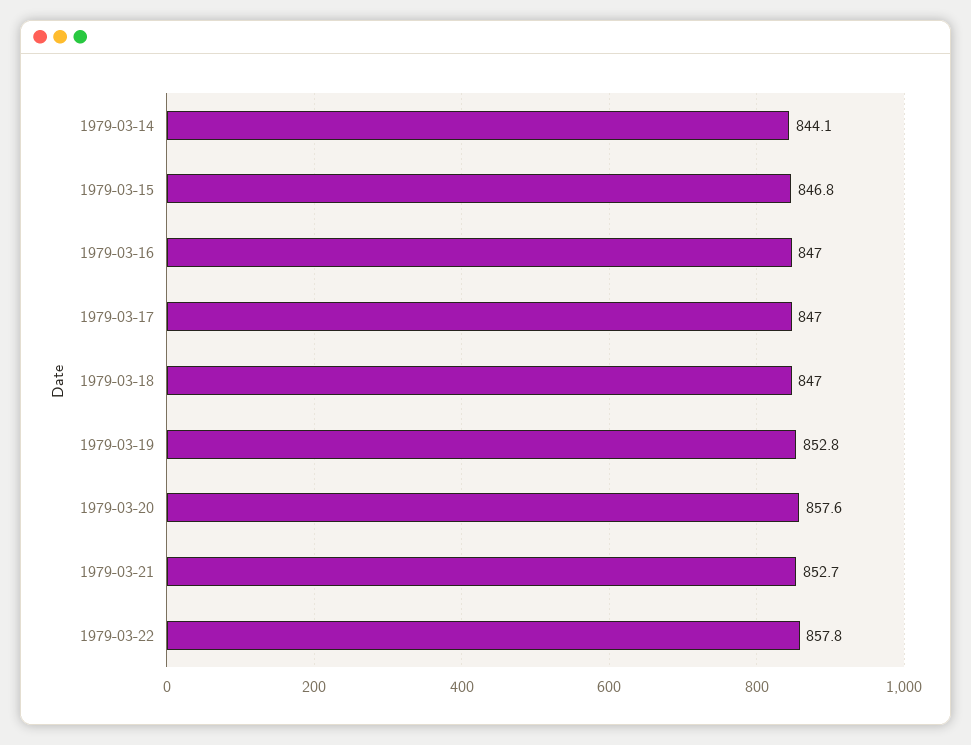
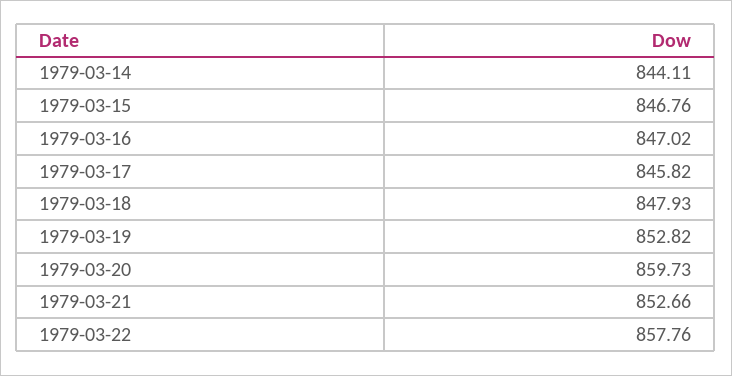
  {
    "1979-03-14": 844.11,
    "1979-03-15": 846.76,
    "1979-03-16": 847.02,
-   "1979-03-17": 847,
+   "1979-03-17": 845.82,
-   "1979-03-18": 847,
+   "1979-03-18": 847.93,
    "1979-03-19": 852.82,
-   "1979-03-20": 857.6,
+   "1979-03-20": 859.73,
    "1979-03-21": 852.66,
    "1979-03-22": 857.76
  }

